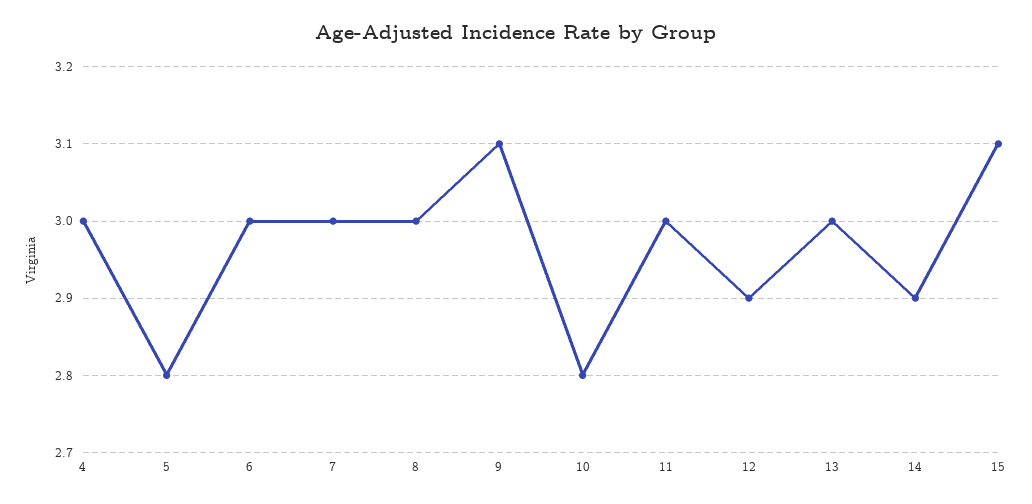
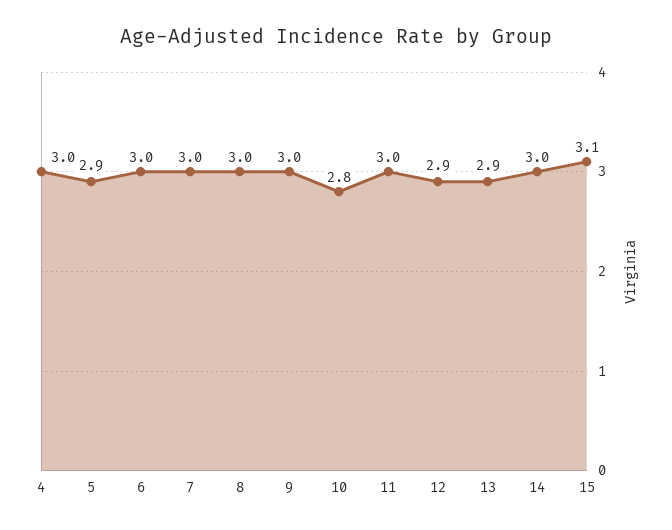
  {
    "4": 3,
-   "5": 2.8,
+   "5": 2.9,
    "6": 3,
    "7": 3,
    "8": 3,
-   "9": 3.1,
+   "9": 3,
    "10": 2.8,
    "11": 3,
    "12": 2.9,
-   "13": 3,
+   "13": 2.9,
-   "14": 2.9,
+   "14": 3,
    "15": 3.1
  }

